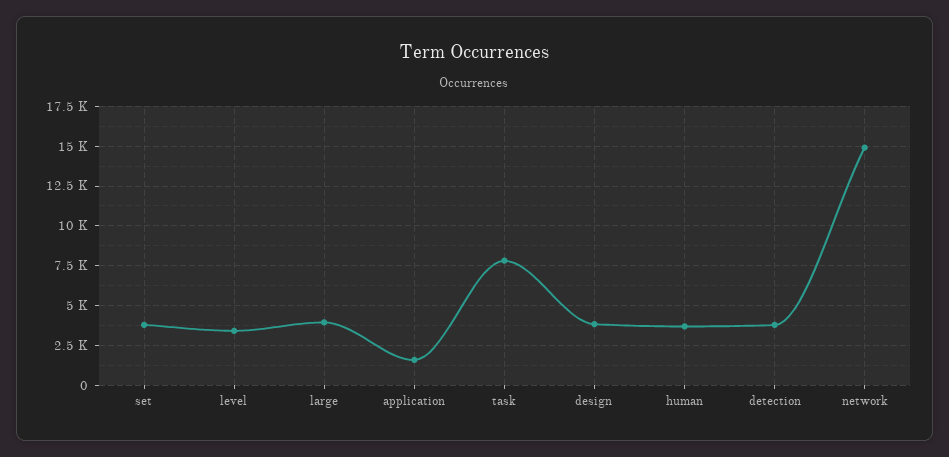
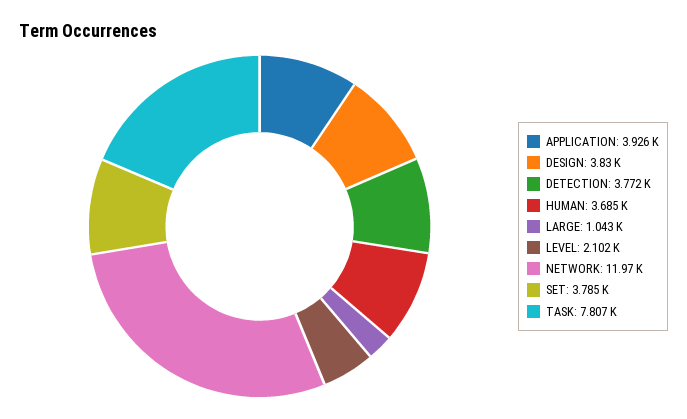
  {
    "set": 3785,
-   "level": 3500,
+   "level": 2102,
-   "large": 4000,
+   "large": 1043,
-   "application": 1500,
+   "application": 3926,
    "task": 7807,
    "design": 3830,
    "human": 3685,
    "detection": 3772,
-   "network": 15000
+   "network": 11970
  }

